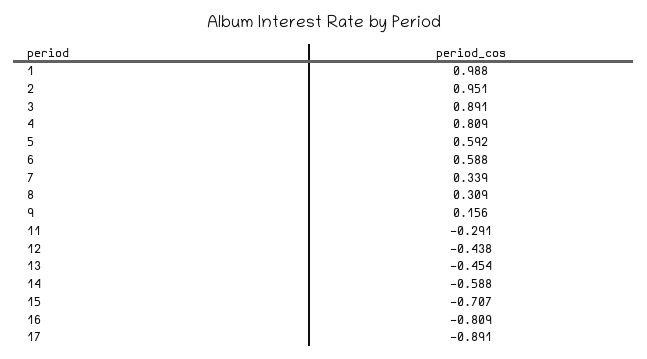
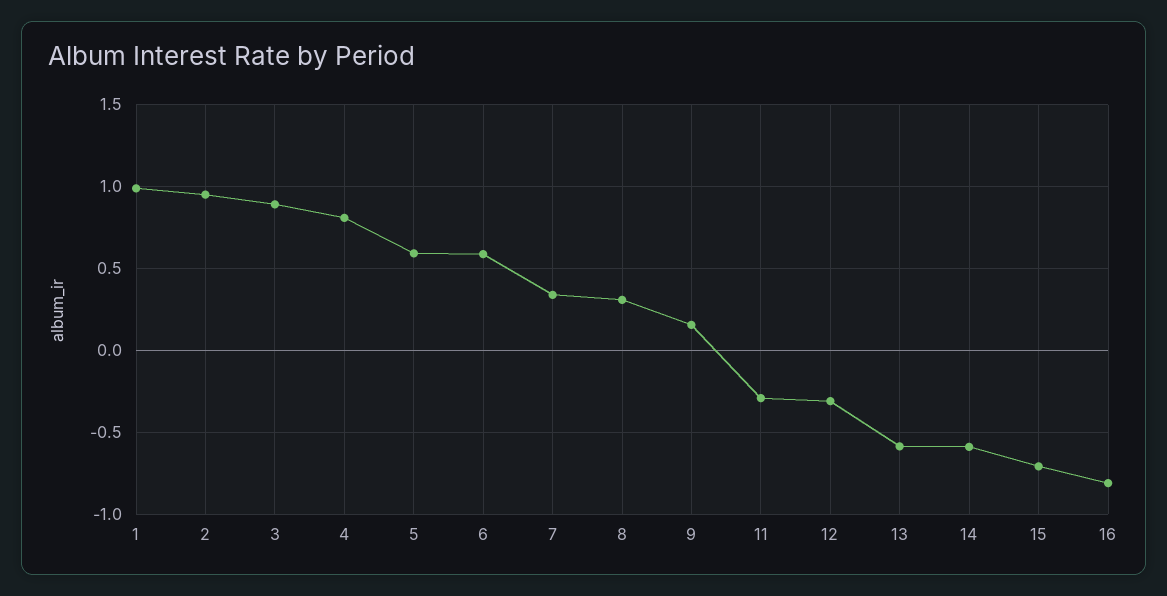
  {
    "1": 0.988,
    "2": 0.951,
    "3": 0.891,
    "4": 0.809,
    "5": 0.592,
    "6": 0.588,
    "7": 0.339,
    "8": 0.309,
    "9": 0.156,
    "11": -0.291,
-   "12": -0.438,
+   "12": -0.3,
-   "13": -0.454,
+   "13": -0.6,
    "14": -0.588,
    "15": -0.707,
-   "16": -0.809,
+   "16": -0.809
-   "17": -0.891
  }

